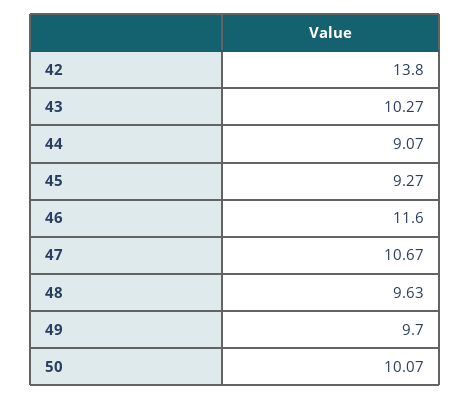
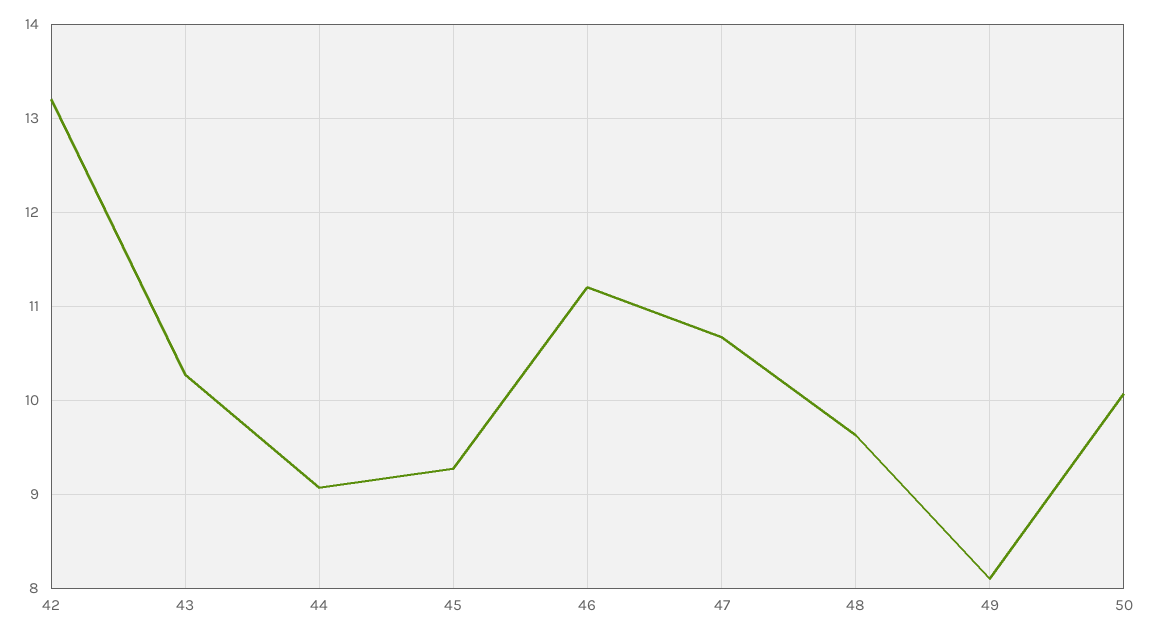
  {
-   "42": 13.8,
+   "42": 13.2,
    "43": 10.27,
    "44": 9.07,
    "45": 9.27,
-   "46": 11.6,
+   "46": 11.2,
    "47": 10.67,
    "48": 9.63,
-   "49": 9.7,
+   "49": 8.1,
    "50": 10.07
  }

